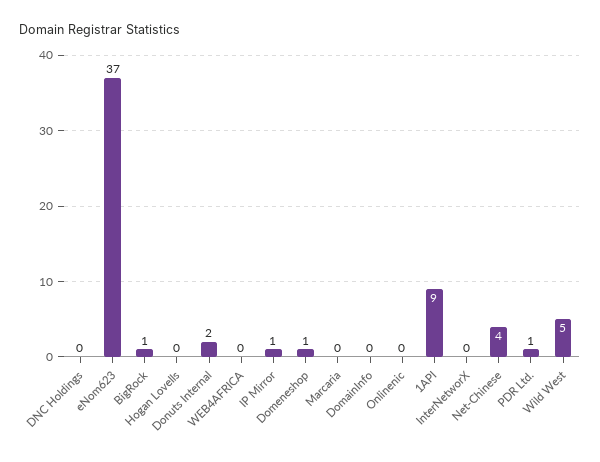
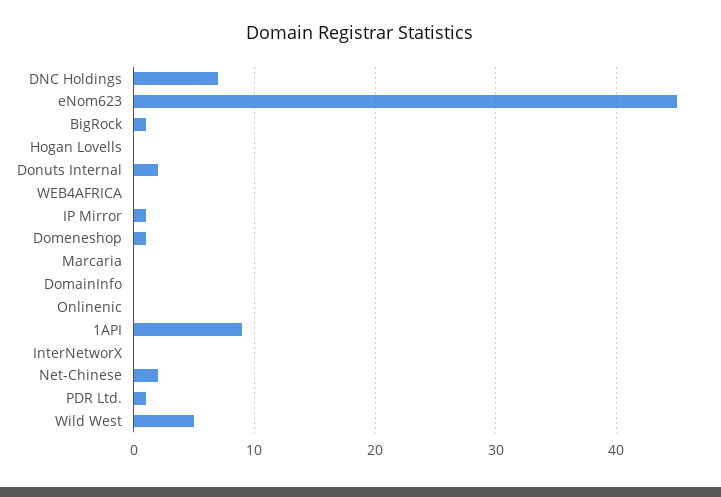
  {
-   "DNC Holdings": 0,
+   "DNC Holdings": 7,
-   "eNom623": 37,
+   "eNom623": 45,
    "BigRock": 1,
    "Hogan Lovells": 0,
    "Donuts Internal": 2,
    "WEB4AFRICA": 0,
    "IP Mirror": 1,
    "Domeneshop": 1,
    "Marcaria": 0,
    "DomainInfo": 0,
    "Onlinenic": 0,
    "1API": 9,
    "InterNetworX": 0,
-   "Net-Chinese": 4,
+   "Net-Chinese": 2,
    "PDR Ltd.": 1,
    "Wild West": 5
  }

